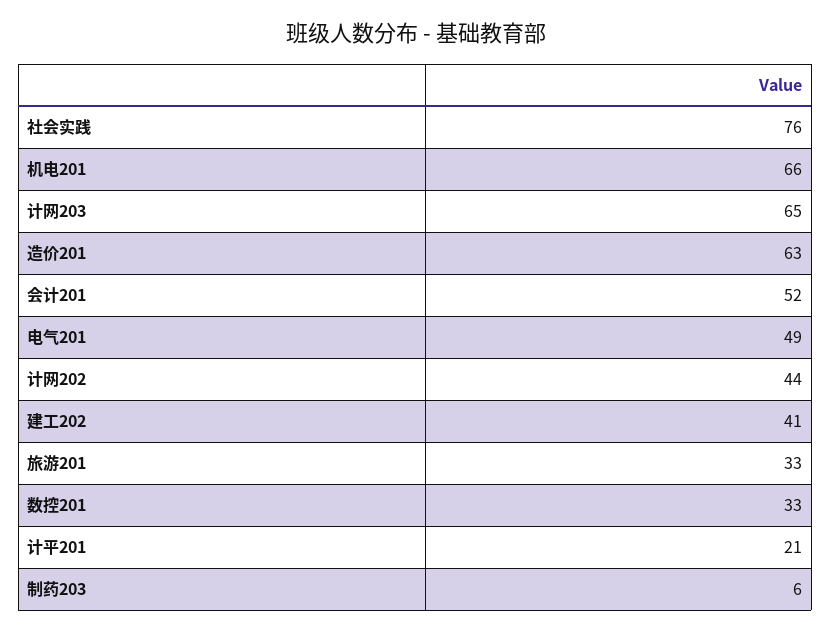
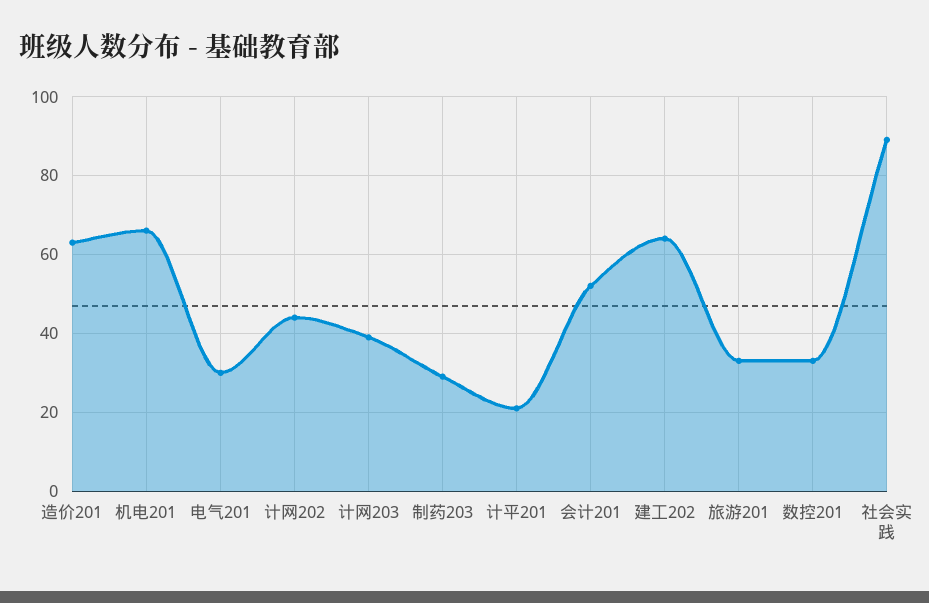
  {
-   "社会实践": 76,
+   "社会实践": 90,
    "机电201": 66,
-   "计网203": 65,
+   "计网203": 40,
    "造价201": 63,
    "会计201": 52,
-   "电气201": 49,
+   "电气201": 30,
    "计网202": 44,
-   "建工202": 41,
+   "建工202": 65,
    "旅游201": 33,
    "数控201": 33,
    "计平201": 21,
-   "制药203": 6
+   "制药203": 30
  }

